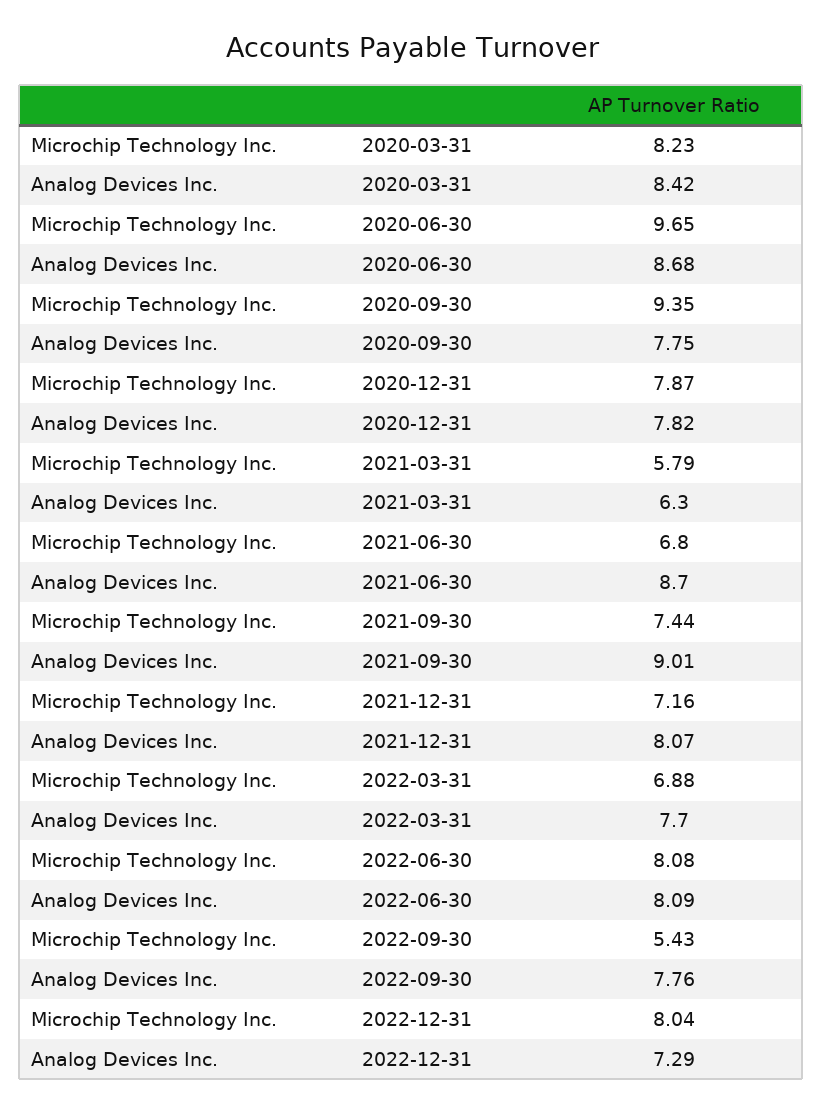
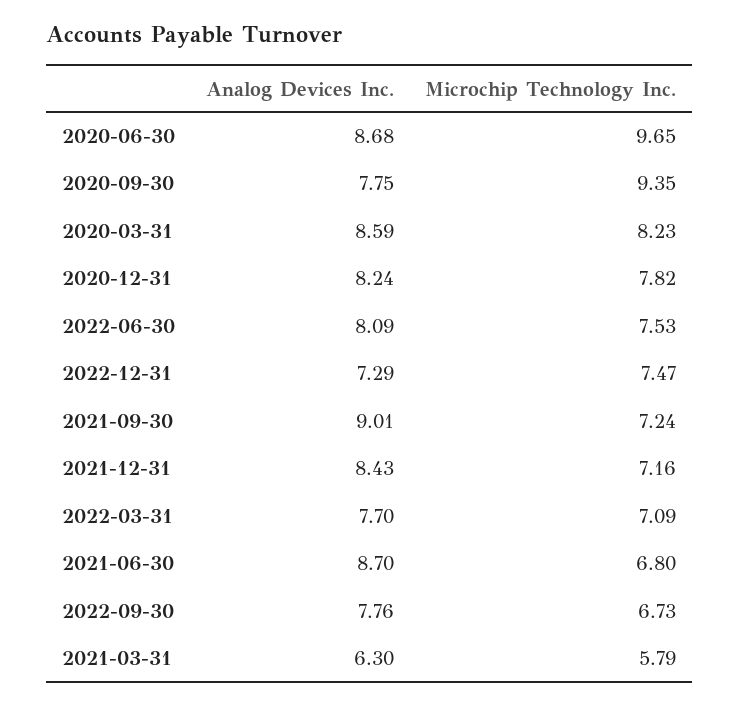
  {
    "Microchip Technology Inc.": {
      "2020-03-31": 8.23,
      "2020-06-30": 9.65,
      "2020-09-30": 9.35,
-     "2020-12-31": 7.87,
+     "2020-12-31": 7.82,
      "2021-03-31": 5.79,
      "2021-06-30": 6.8,
-     "2021-09-30": 7.44,
+     "2021-09-30": 7.24,
      "2021-12-31": 7.16,
-     "2022-03-31": 6.88,
+     "2022-03-31": 7.09,
-     "2022-06-30": 8.08,
+     "2022-06-30": 7.53,
-     "2022-09-30": 5.43,
+     "2022-09-30": 6.73,
-     "2022-12-31": 8.04
+     "2022-12-31": 7.47
    },
    "Analog Devices Inc.": {
-     "2020-03-31": 8.42,
+     "2020-03-31": 8.59,
      "2020-06-30": 8.68,
      "2020-09-30": 7.75,
-     "2020-12-31": 7.82,
+     "2020-12-31": 8.24,
      "2021-03-31": 6.3,
      "2021-06-30": 8.7,
      "2021-09-30": 9.01,
-     "2021-12-31": 8.07,
+     "2021-12-31": 8.43,
      "2022-03-31": 7.7,
      "2022-06-30": 8.09,
      "2022-09-30": 7.76,
      "2022-12-31": 7.29
    }
  }

